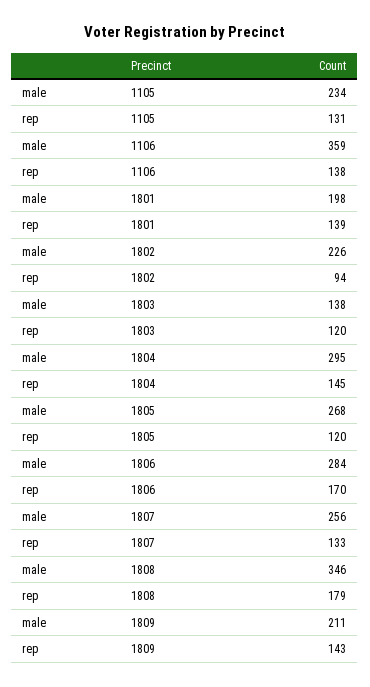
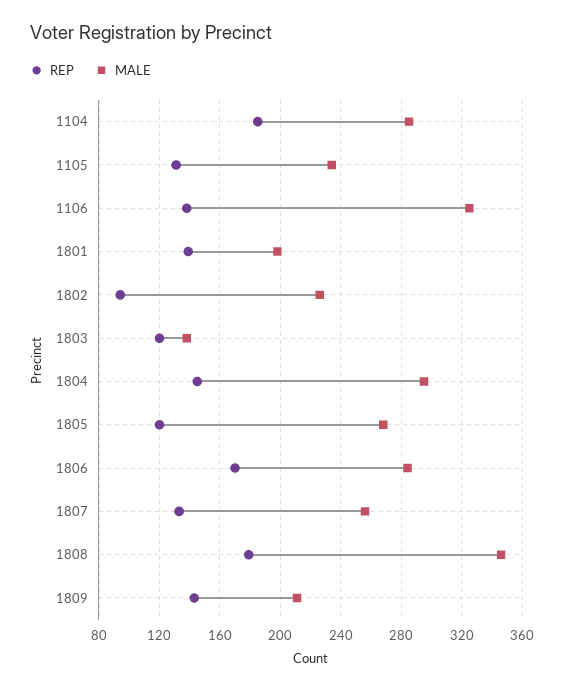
  {
    "male": {
      "1105": 234,
-     "1106": 359,
+     "1106": 325,
      "1801": 198,
      "1802": 226,
      "1803": 138,
      "1804": 295,
      "1805": 268,
      "1806": 284,
      "1807": 256,
      "1808": 346,
-     "1809": 211
+     "1809": 211,
+     "1104": 285
    },
    "rep": {
      "1105": 131,
      "1106": 138,
      "1801": 139,
      "1802": 94,
      "1803": 120,
      "1804": 145,
      "1805": 120,
      "1806": 170,
      "1807": 133,
      "1808": 179,
-     "1809": 143
+     "1809": 143,
+     "1104": 185
    }
  }

